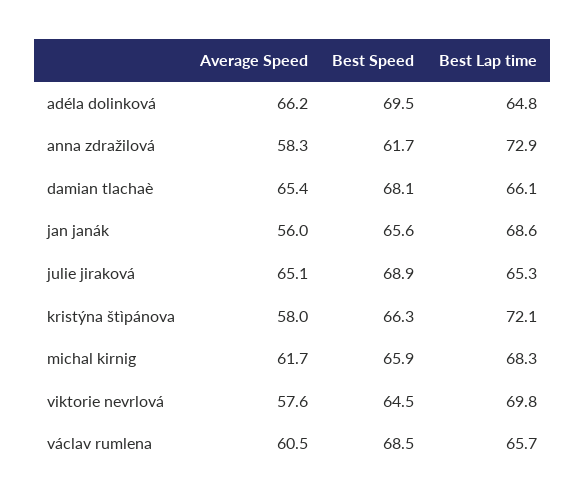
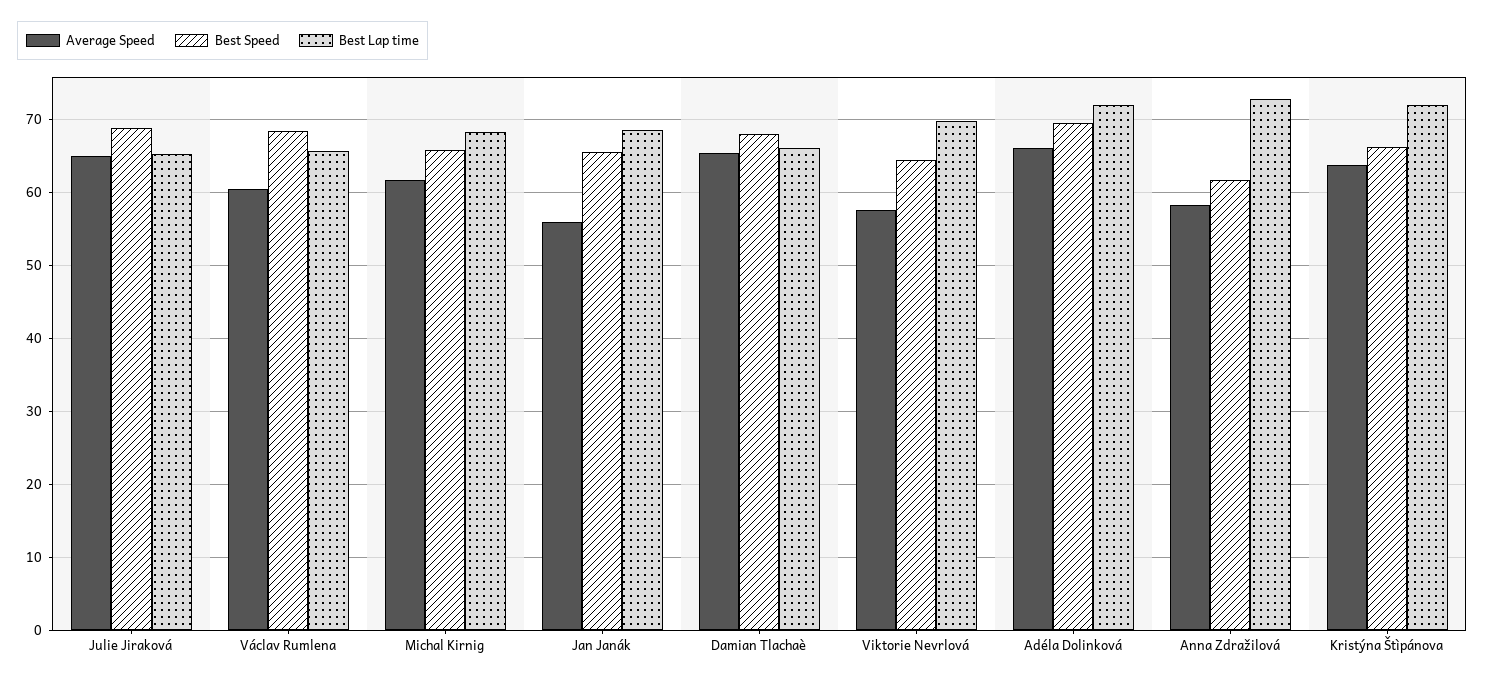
  {
    "Average Speed": {
      "adéla dolinková": 66.2,
      "anna zdražilová": 58.3,
      "damian tlachaè": 65.4,
      "jan janák": 56,
      "julie jiraková": 65.1,
-     "kristýna štìpánova": 58,
+     "kristýna štìpánova": 64,
      "michal kirnig": 61.7,
      "viktorie nevrlová": 57.6,
      "václav rumlena": 60.5
    },
    "Best Speed": {
      "adéla dolinková": 69.5,
      "anna zdražilová": 61.7,
      "damian tlachaè": 68.1,
      "jan janák": 65.6,
      "julie jiraková": 68.9,
      "kristýna štìpánova": 66.3,
      "michal kirnig": 65.9,
      "viktorie nevrlová": 64.5,
      "václav rumlena": 68.5
    },
    "Best Lap time": {
-     "adéla dolinková": 64.8,
+     "adéla dolinková": 72,
      "anna zdražilová": 72.9,
      "damian tlachaè": 66.1,
      "jan janák": 68.6,
      "julie jiraková": 65.3,
      "kristýna štìpánova": 72.1,
      "michal kirnig": 68.3,
      "viktorie nevrlová": 69.8,
      "václav rumlena": 65.7
    }
  }

